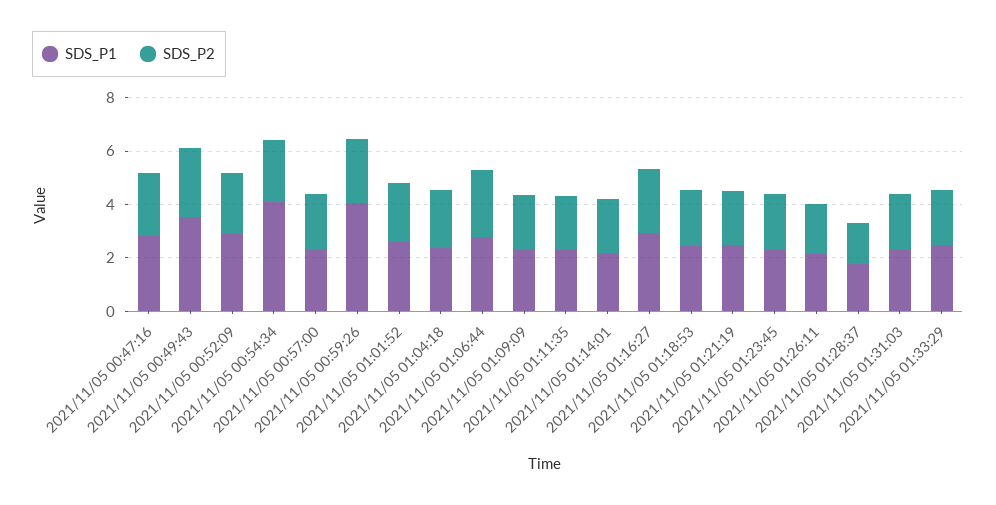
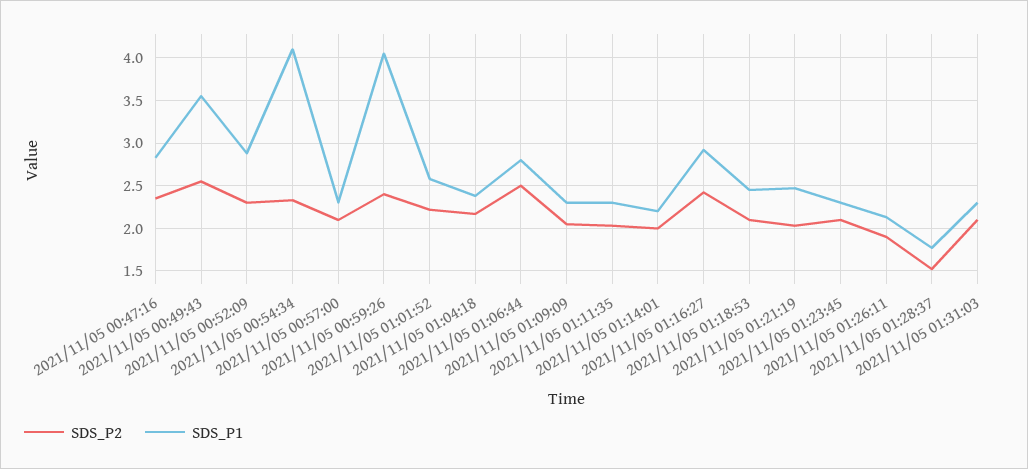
  {
    "SDS_P1": {
      "2021/11/05 00:47:16": 2.8,
      "2021/11/05 00:49:43": 3.6,
      "2021/11/05 00:52:09": 2.9,
      "2021/11/05 00:54:34": 4.1,
      "2021/11/05 00:57:00": 2.3,
      "2021/11/05 00:59:26": 4.1,
      "2021/11/05 01:01:52": 2.6,
      "2021/11/05 01:04:18": 2.4,
      "2021/11/05 01:06:44": 2.8,
      "2021/11/05 01:09:09": 2.3,
      "2021/11/05 01:11:35": 2.3,
      "2021/11/05 01:14:01": 2.2,
      "2021/11/05 01:16:27": 2.9,
      "2021/11/05 01:18:53": 2.5,
      "2021/11/05 01:21:19": 2.5,
      "2021/11/05 01:23:45": 2.3,
      "2021/11/05 01:26:11": 2.1,
      "2021/11/05 01:28:37": 1.8,
-     "2021/11/05 01:31:03": 2.3,
+     "2021/11/05 01:31:03": 2.3
-     "2021/11/05 01:33:29": 2.5
    },
    "SDS_P2": {
      "2021/11/05 00:47:16": 2.4,
      "2021/11/05 00:49:43": 2.6,
      "2021/11/05 00:52:09": 2.3,
      "2021/11/05 00:54:34": 2.3,
      "2021/11/05 00:57:00": 2.1,
      "2021/11/05 00:59:26": 2.4,
      "2021/11/05 01:01:52": 2.2,
      "2021/11/05 01:04:18": 2.2,
      "2021/11/05 01:06:44": 2.5,
      "2021/11/05 01:09:09": 2.1,
      "2021/11/05 01:11:35": 2,
      "2021/11/05 01:14:01": 2,
      "2021/11/05 01:16:27": 2.4,
      "2021/11/05 01:18:53": 2.1,
      "2021/11/05 01:21:19": 2,
      "2021/11/05 01:23:45": 2.1,
      "2021/11/05 01:26:11": 1.9,
      "2021/11/05 01:28:37": 1.5,
-     "2021/11/05 01:31:03": 2.1,
+     "2021/11/05 01:31:03": 2.1
-     "2021/11/05 01:33:29": 2
    }
  }

